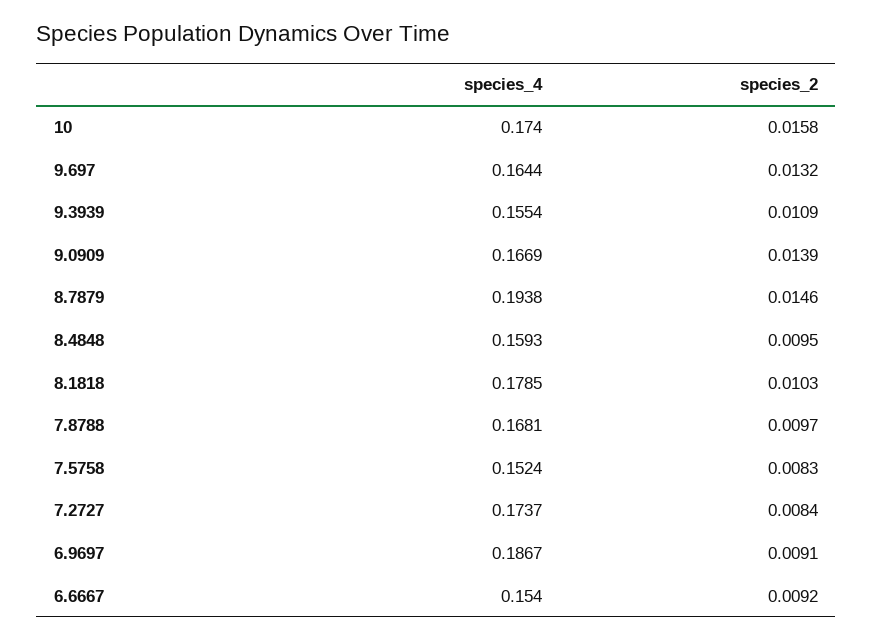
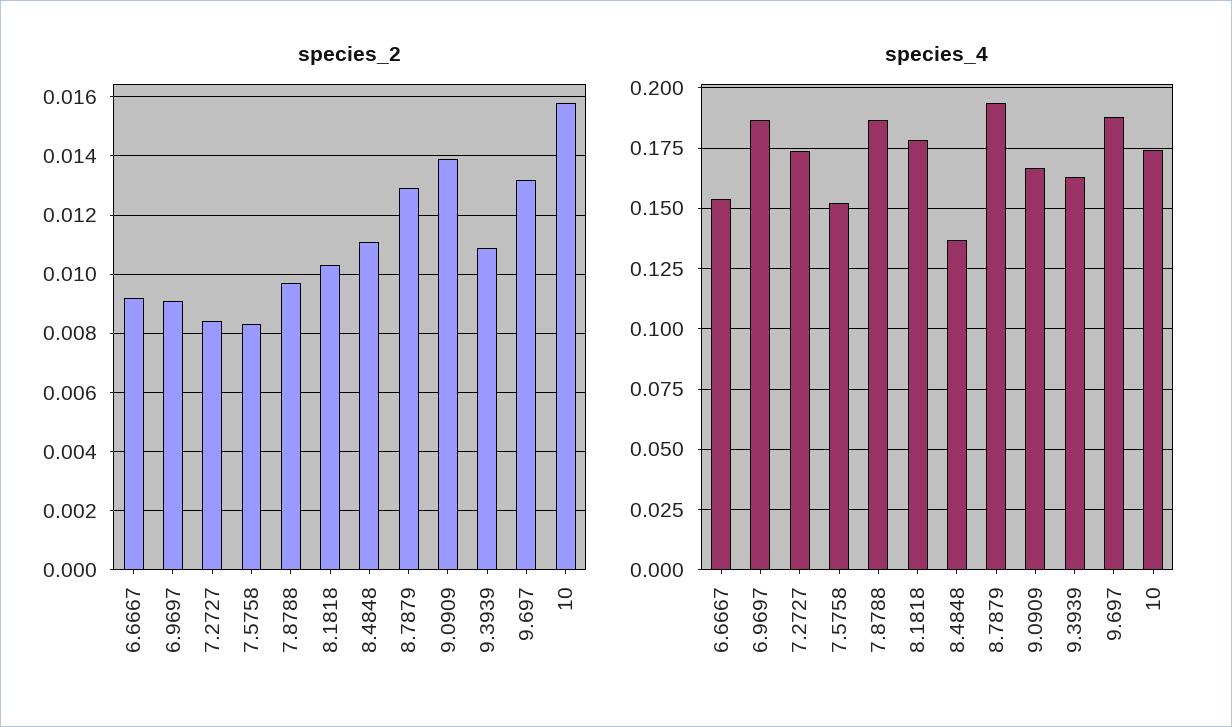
  {
    "species_4": {
      "10": 0.174,
-     "9.697": 0.1644,
+     "9.697": 0.1875,
-     "9.3939": 0.1554,
+     "9.3939": 0.1625,
      "9.0909": 0.1669,
      "8.7879": 0.1938,
-     "8.4848": 0.1593,
+     "8.4848": 0.1375,
      "8.1818": 0.1785,
-     "7.8788": 0.1681,
+     "7.8788": 0.1875,
      "7.5758": 0.1524,
      "7.2727": 0.1737,
      "6.9697": 0.1867,
      "6.6667": 0.154
    },
    "species_2": {
      "10": 0.0158,
      "9.697": 0.0132,
      "9.3939": 0.0109,
      "9.0909": 0.0139,
-     "8.7879": 0.0146,
+     "8.7879": 0.013,
-     "8.4848": 0.0095,
+     "8.4848": 0.011,
      "8.1818": 0.0103,
      "7.8788": 0.0097,
      "7.5758": 0.0083,
      "7.2727": 0.0084,
      "6.9697": 0.0091,
      "6.6667": 0.0092
    }
  }

